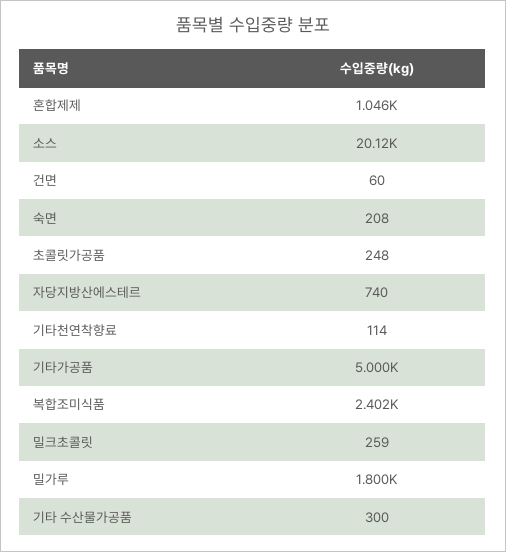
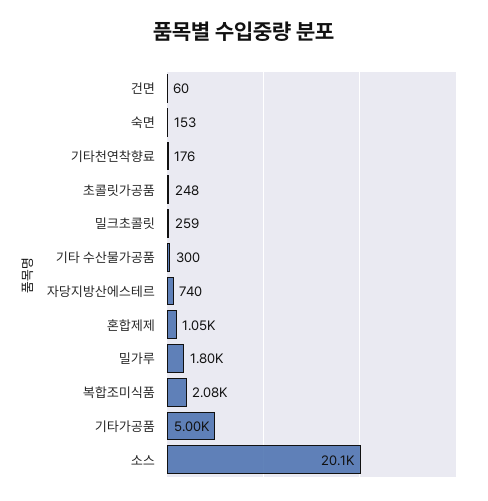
  {
    "혼합제제": 1046,
    "소스": 20120,
    "건면": 60,
-   "숙면": 208,
+   "숙면": 153,
    "초콜릿가공품": 248,
    "자당지방산에스테르": 740,
-   "기타천연착향료": 114,
+   "기타천연착향료": 176,
    "기타가공품": 5000,
-   "복합조미식품": 2402,
+   "복합조미식품": 2080,
    "밀크초콜릿": 259,
    "밀가루": 1800,
    "기타 수산물가공품": 300
  }

